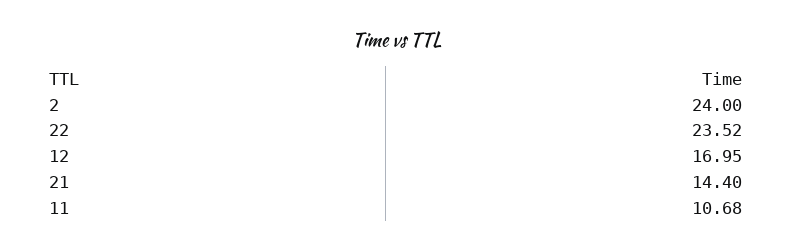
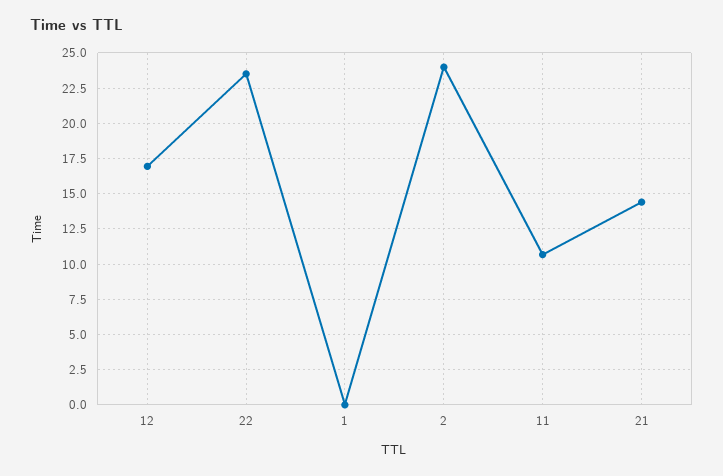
  {
    "2": 24,
    "22": 23.52,
    "12": 16.95,
    "21": 14.4,
-   "11": 10.68
+   "11": 10.68,
+   "1": 0
  }

